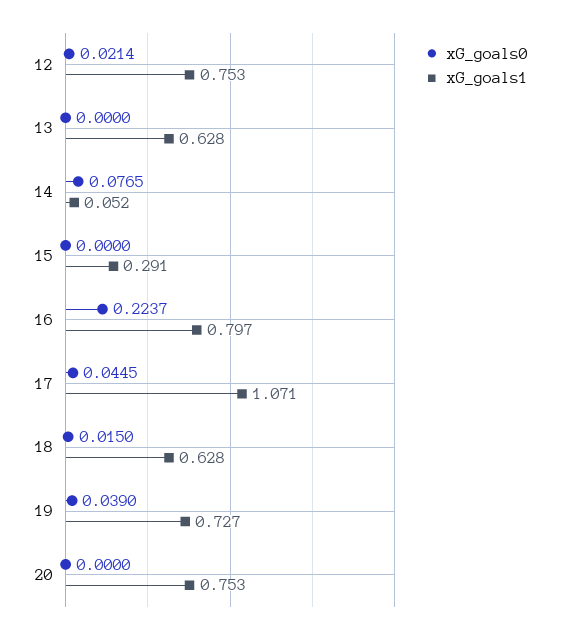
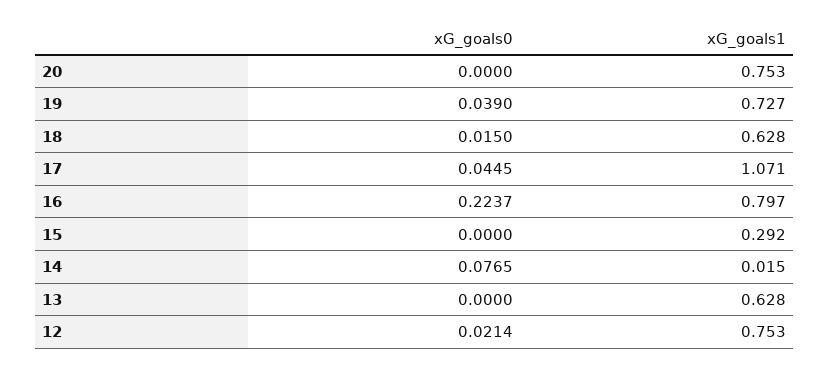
  {
    "xG_goals0": {
      "12": 0.0214,
      "13": 0,
      "14": 0.0765,
      "15": 0,
      "16": 0.2237,
      "17": 0.0445,
      "18": 0.015,
      "19": 0.039,
      "20": 0
    },
    "xG_goals1": {
      "12": 0.753,
      "13": 0.628,
-     "14": 0.052,
+     "14": 0.015,
-     "15": 0.291,
+     "15": 0.292,
      "16": 0.797,
      "17": 1.071,
      "18": 0.628,
      "19": 0.727,
      "20": 0.753
    }
  }

